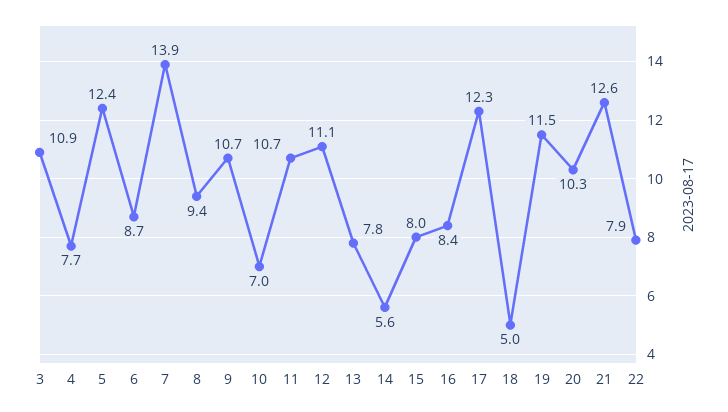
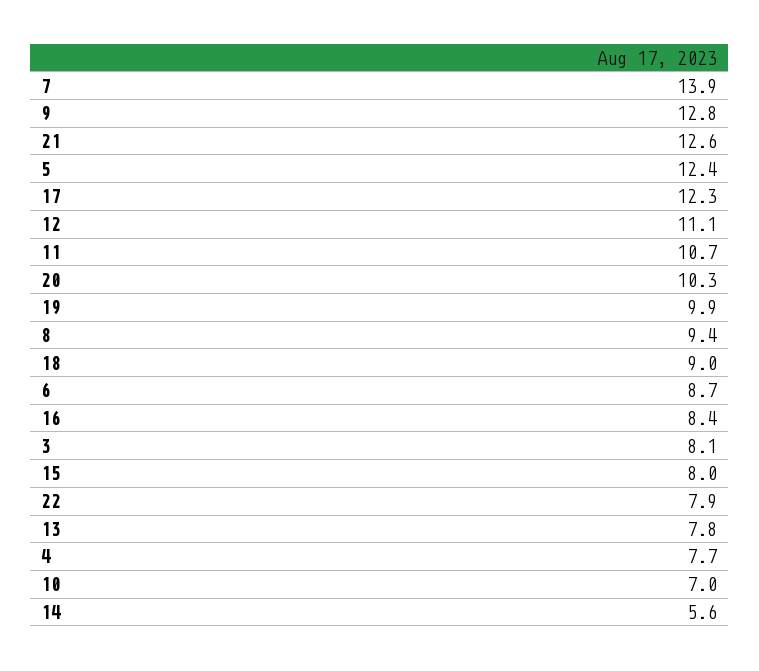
  {
-   "3": 10.9,
+   "3": 8.1,
    "4": 7.7,
    "5": 12.4,
    "6": 8.7,
    "7": 13.9,
    "8": 9.4,
-   "9": 10.7,
+   "9": 12.8,
    "10": 7,
    "11": 10.7,
    "12": 11.1,
    "13": 7.8,
    "14": 5.6,
    "15": 8,
    "16": 8.4,
    "17": 12.3,
-   "18": 5,
+   "18": 9,
-   "19": 11.5,
+   "19": 9.9,
    "20": 10.3,
    "21": 12.6,
    "22": 7.9
  }

